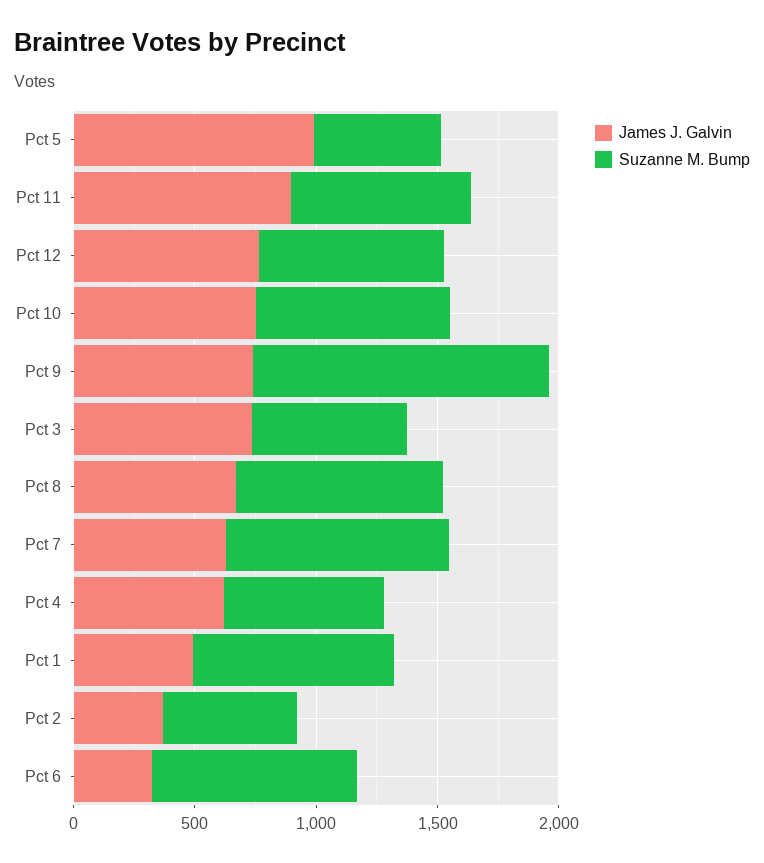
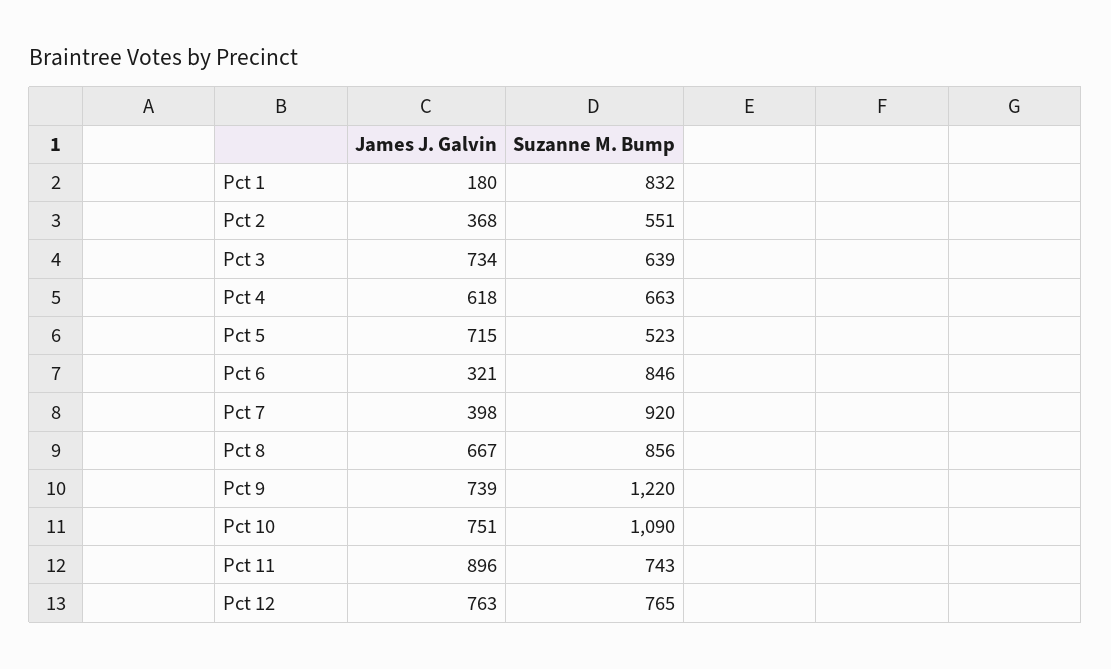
  {
    "James J. Galvin": {
-     "Pct 5": 1000,
+     "Pct 5": 715,
      "Pct 11": 896,
      "Pct 12": 763,
      "Pct 10": 751,
      "Pct 9": 739,
      "Pct 3": 734,
      "Pct 8": 667,
-     "Pct 7": 600,
+     "Pct 7": 398,
      "Pct 4": 618,
-     "Pct 1": 500,
+     "Pct 1": 180,
      "Pct 2": 368,
      "Pct 6": 321
    },
    "Suzanne M. Bump": {
      "Pct 5": 523,
      "Pct 11": 743,
      "Pct 12": 765,
-     "Pct 10": 800,
+     "Pct 10": 1090,
      "Pct 9": 1220,
      "Pct 3": 639,
      "Pct 8": 856,
      "Pct 7": 920,
      "Pct 4": 663,
      "Pct 1": 832,
      "Pct 2": 551,
      "Pct 6": 846
    }
  }

